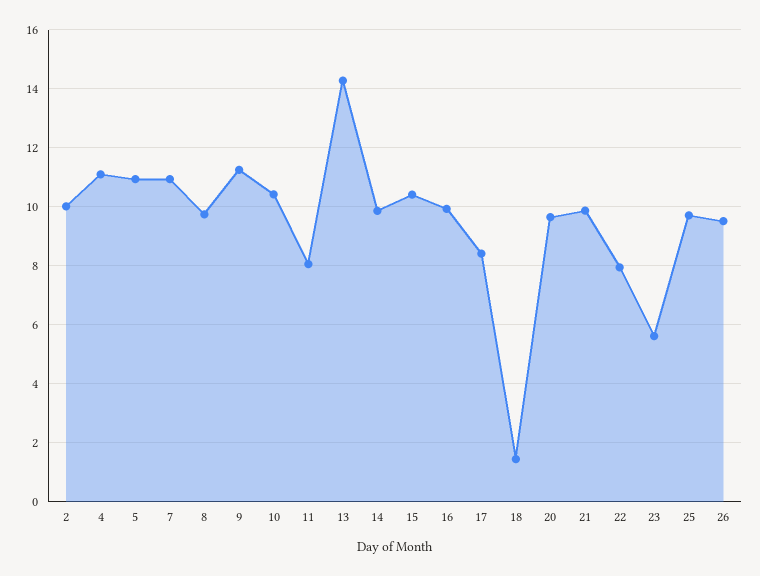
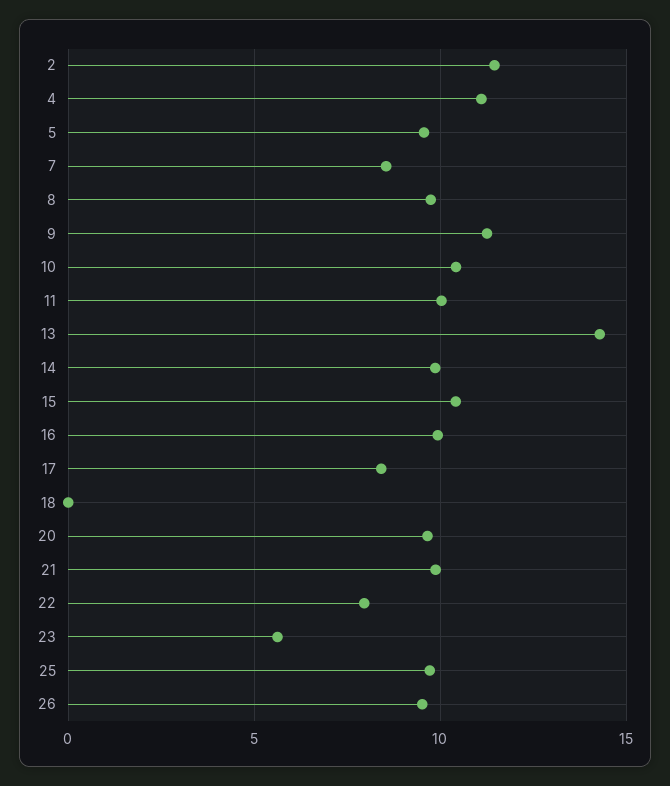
  {
-   "2": 10,
+   "2": 11.5,
    "4": 11,
-   "5": 11,
+   "5": 9.5,
-   "7": 11,
+   "7": 8.5,
    "8": 9.75,
    "9": 11.25,
    "10": 10.5,
-   "11": 8,
+   "11": 10,
    "13": 14.25,
    "14": 9.75,
    "15": 10.5,
    "16": 10,
    "17": 8.5,
-   "18": 1.5,
+   "18": 0,
    "20": 9.75,
    "21": 9.75,
    "22": 8,
    "23": 5.5,
    "25": 9.75,
    "26": 9.5
  }

